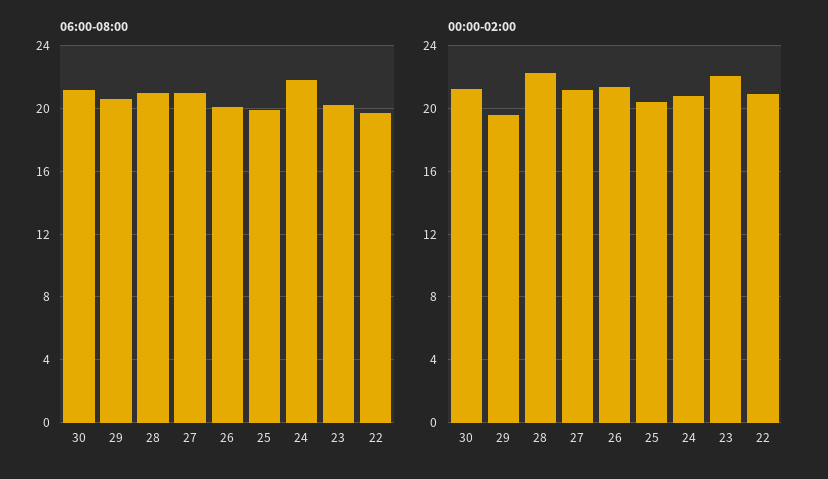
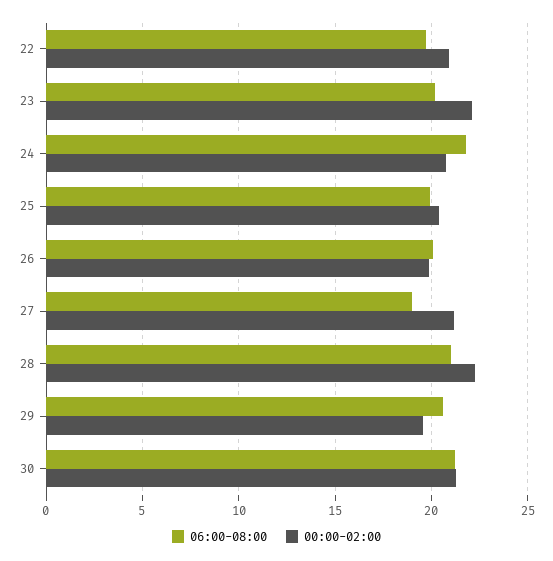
  {
    "06:00-08:00": {
      "30": 21,
      "29": 20.5,
      "28": 21,
-     "27": 21,
+     "27": 19,
      "26": 20,
      "25": 20,
      "24": 22,
      "23": 20,
      "22": 19.5
    },
    "00:00-02:00": {
      "30": 21.5,
      "29": 19.5,
      "28": 22.5,
      "27": 21,
-     "26": 21.5,
+     "26": 20,
      "25": 20.5,
      "24": 21,
      "23": 22,
      "22": 21
    }
  }

